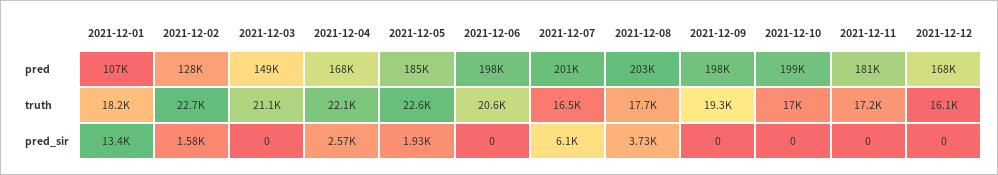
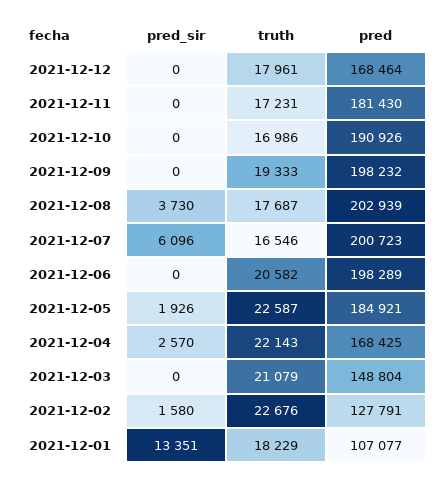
  {
    "2021-12-01": {
      "pred": 107077,
      "truth": 18229,
      "pred_sir": 13351
    },
    "2021-12-02": {
      "pred": 127791,
      "truth": 22676,
      "pred_sir": 1580
    },
    "2021-12-03": {
      "pred": 148804,
      "truth": 21079,
      "pred_sir": 0
    },
    "2021-12-04": {
      "pred": 168425,
      "truth": 22143,
      "pred_sir": 2570
    },
    "2021-12-05": {
      "pred": 184921,
      "truth": 22587,
      "pred_sir": 1926
    },
    "2021-12-06": {
      "pred": 198289,
      "truth": 20582,
      "pred_sir": 0
    },
    "2021-12-07": {
      "pred": 200723,
      "truth": 16546,
      "pred_sir": 6096
    },
    "2021-12-08": {
      "pred": 202939,
      "truth": 17687,
      "pred_sir": 3730
    },
    "2021-12-09": {
      "pred": 198232,
      "truth": 19333,
      "pred_sir": 0
    },
    "2021-12-10": {
-     "pred": 199000,
+     "pred": 190926,
      "truth": 16986,
      "pred_sir": 0
    },
    "2021-12-11": {
      "pred": 181430,
      "truth": 17231,
      "pred_sir": 0
    },
    "2021-12-12": {
      "pred": 168464,
-     "truth": 16100,
+     "truth": 17961,
      "pred_sir": 0
    }
  }

